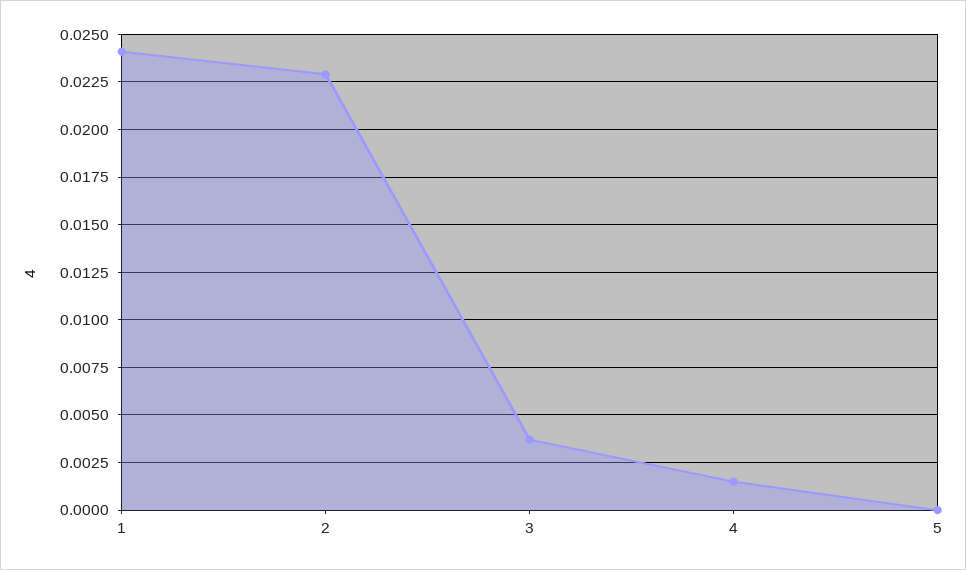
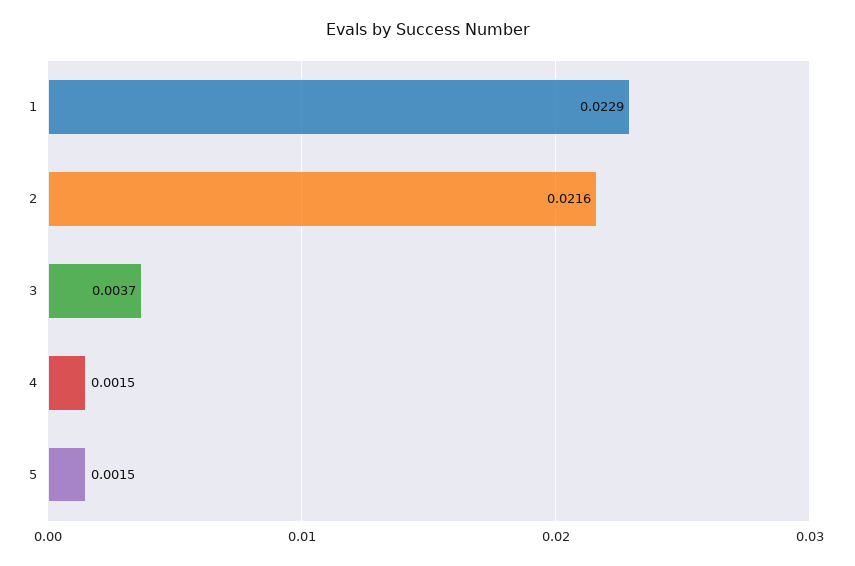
  {
-   "1": 0.024,
+   "1": 0.0229,
-   "2": 0.023,
+   "2": 0.0216,
    "3": 0.0037,
    "4": 0.0015,
-   "5": 0
+   "5": 0.0015
  }

